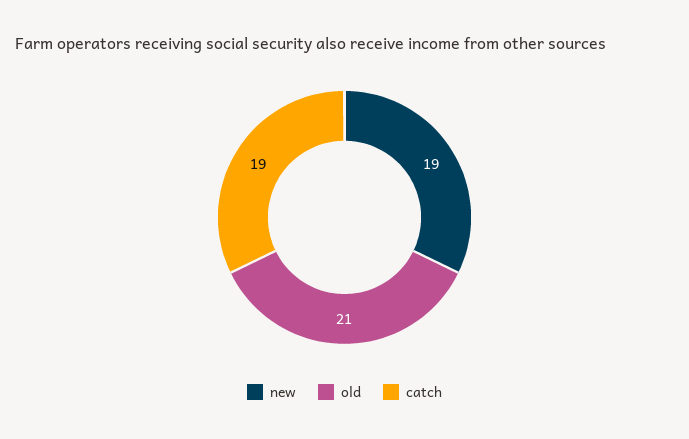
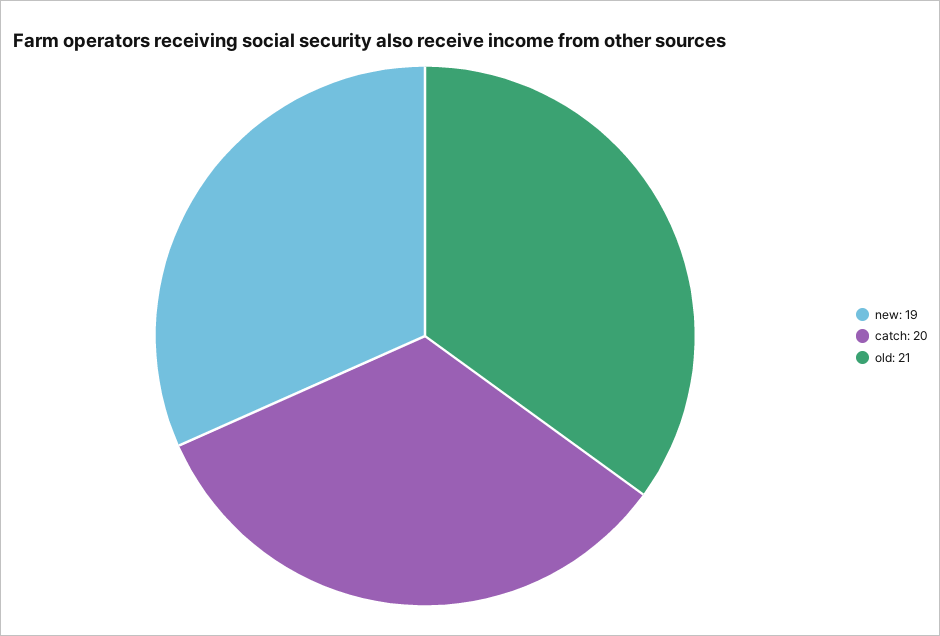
  {
    "new": 19,
    "old": 21,
-   "catch": 19
+   "catch": 20
  }

